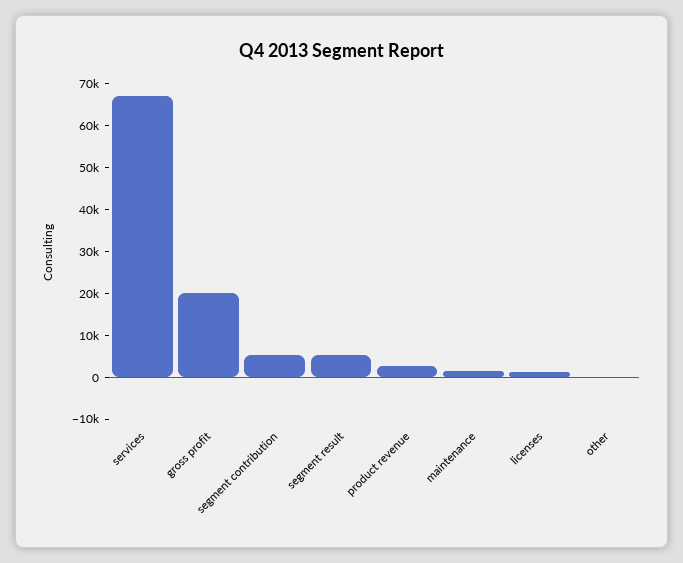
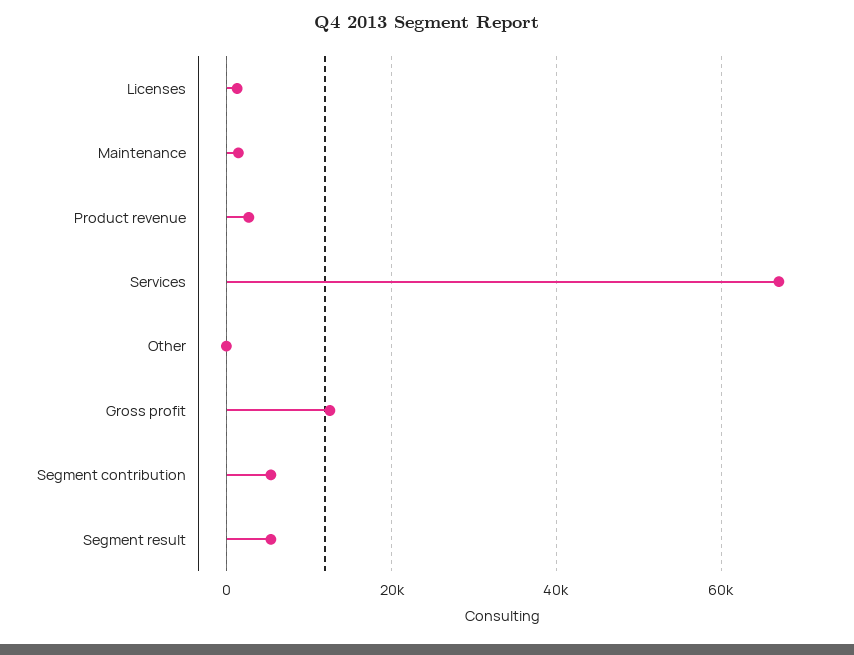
  {
    "services": 66000,
-   "gross profit": 20000,
+   "gross profit": 12000,
    "segment contribution": 6000,
    "segment result": 6000,
    "product revenue": 2000,
    "maintenance": 2000,
    "licenses": 2000,
    "other": 0
  }

